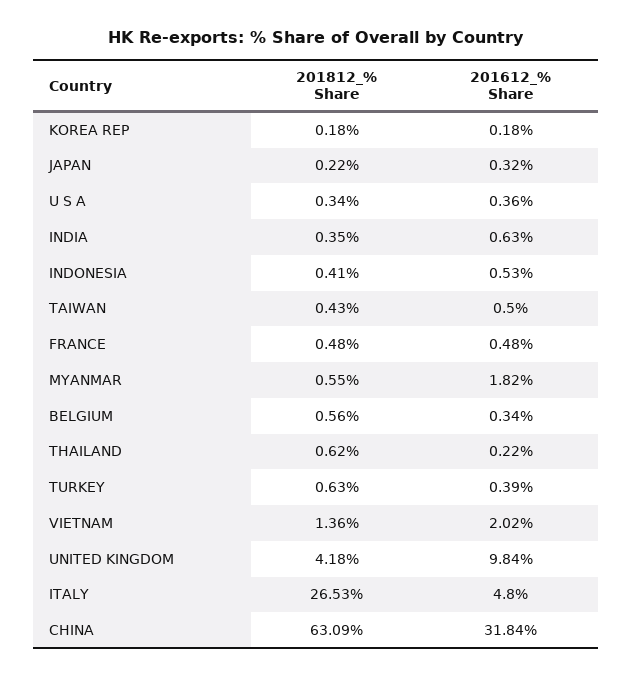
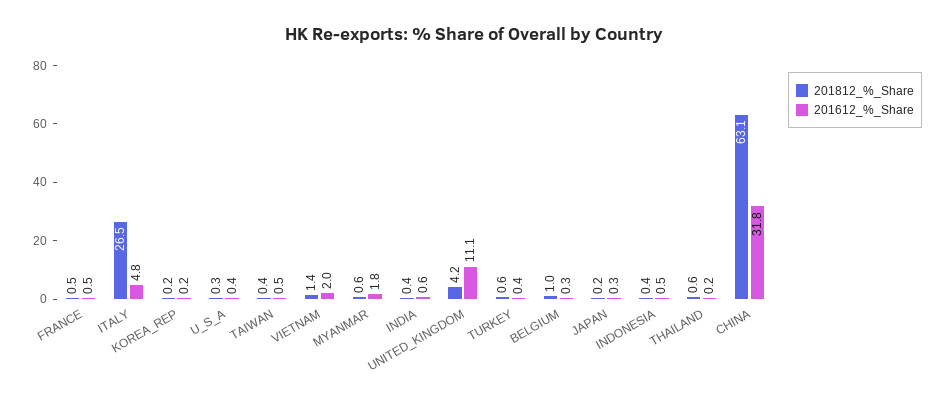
  {
    "201812_% Share": {
      "KOREA REP": 0.18,
      "JAPAN": 0.22,
      "U S A": 0.34,
      "INDIA": 0.35,
      "INDONESIA": 0.41,
      "TAIWAN": 0.43,
      "FRANCE": 0.48,
      "MYANMAR": 0.55,
-     "BELGIUM": 0.56,
+     "BELGIUM": 1,
      "THAILAND": 0.62,
      "TURKEY": 0.63,
      "VIETNAM": 1.36,
      "UNITED KINGDOM": 4.18,
      "ITALY": 26.53,
      "CHINA": 63.09
    },
    "201612_% Share": {
      "KOREA REP": 0.18,
      "JAPAN": 0.32,
      "U S A": 0.36,
      "INDIA": 0.63,
      "INDONESIA": 0.53,
      "TAIWAN": 0.5,
      "FRANCE": 0.48,
      "MYANMAR": 1.82,
      "BELGIUM": 0.34,
      "THAILAND": 0.22,
      "TURKEY": 0.39,
      "VIETNAM": 2.02,
-     "UNITED KINGDOM": 9.84,
+     "UNITED KINGDOM": 11.1,
      "ITALY": 4.8,
      "CHINA": 31.84
    }
  }

